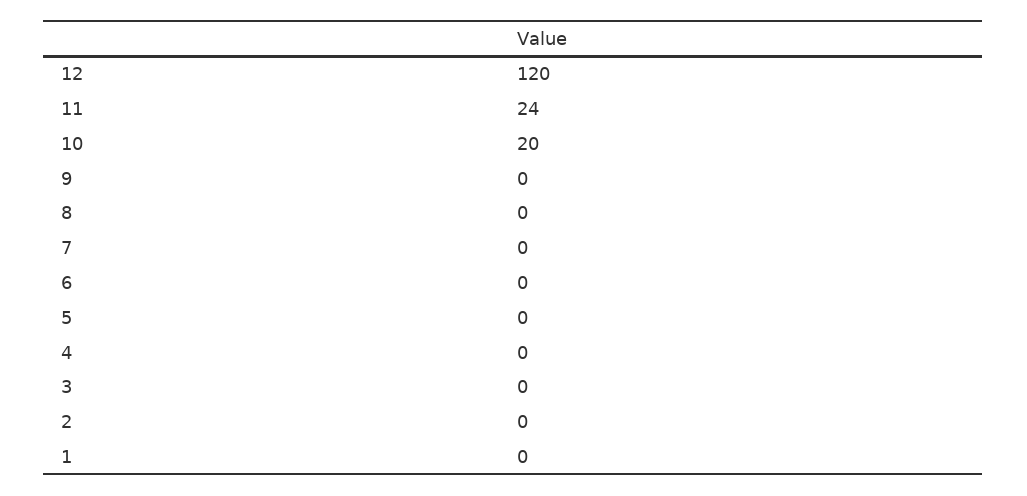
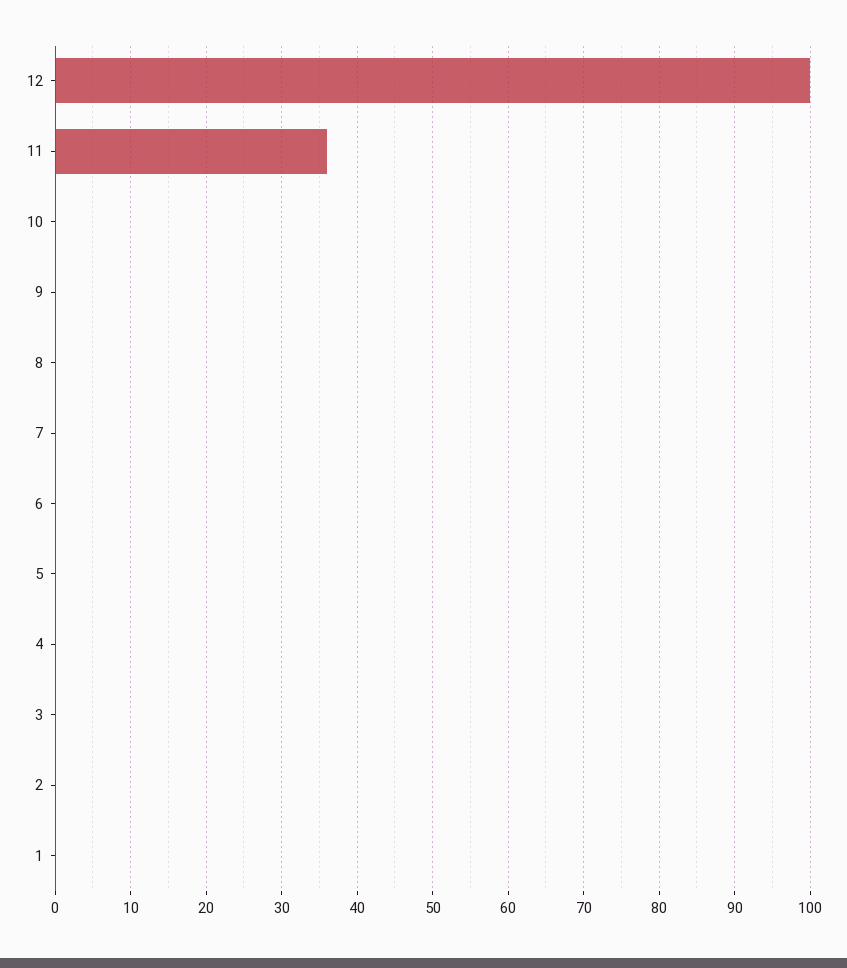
  {
-   "12": 120,
+   "12": 100,
-   "11": 24,
+   "11": 36,
-   "10": 20,
+   "10": 0,
    "9": 0,
    "8": 0,
    "7": 0,
    "6": 0,
    "5": 0,
    "4": 0,
    "3": 0,
    "2": 0,
    "1": 0
  }

